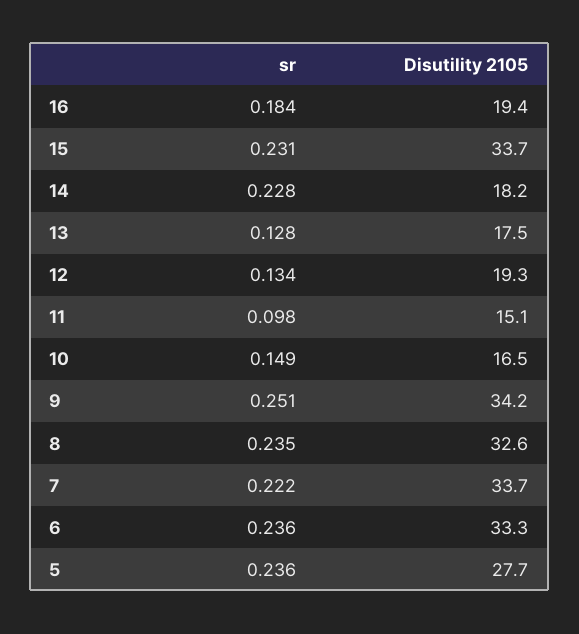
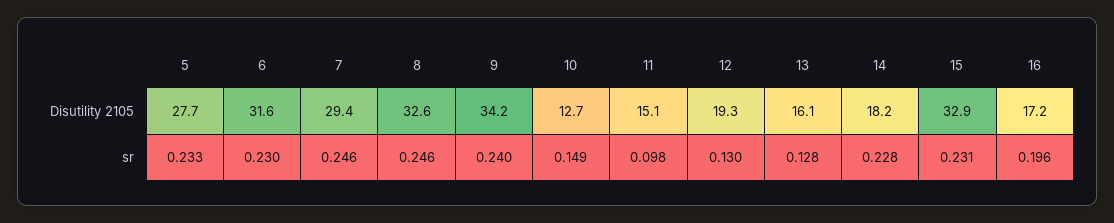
  {
    "sr": {
-     "16": 0.184,
+     "16": 0.196,
      "15": 0.231,
      "14": 0.228,
      "13": 0.128,
-     "12": 0.134,
+     "12": 0.13,
      "11": 0.098,
      "10": 0.149,
-     "9": 0.251,
+     "9": 0.24,
-     "8": 0.235,
+     "8": 0.246,
-     "7": 0.222,
+     "7": 0.246,
-     "6": 0.236,
+     "6": 0.23,
-     "5": 0.236
+     "5": 0.233
    },
    "Disutility 2105": {
-     "16": 19.4,
+     "16": 17.2,
-     "15": 33.7,
+     "15": 32.9,
      "14": 18.2,
-     "13": 17.5,
+     "13": 16.1,
      "12": 19.3,
      "11": 15.1,
-     "10": 16.5,
+     "10": 12.7,
      "9": 34.2,
      "8": 32.6,
-     "7": 33.7,
+     "7": 29.4,
-     "6": 33.3,
+     "6": 31.6,
      "5": 27.7
    }
  }

